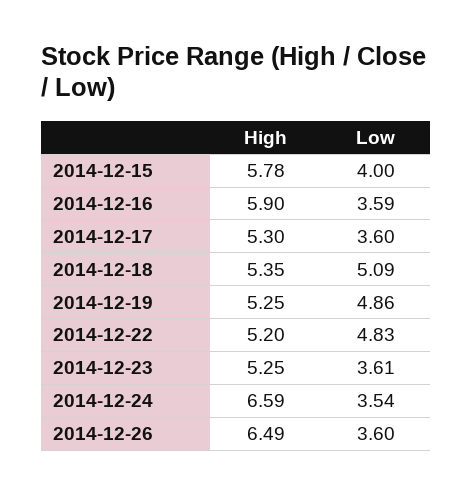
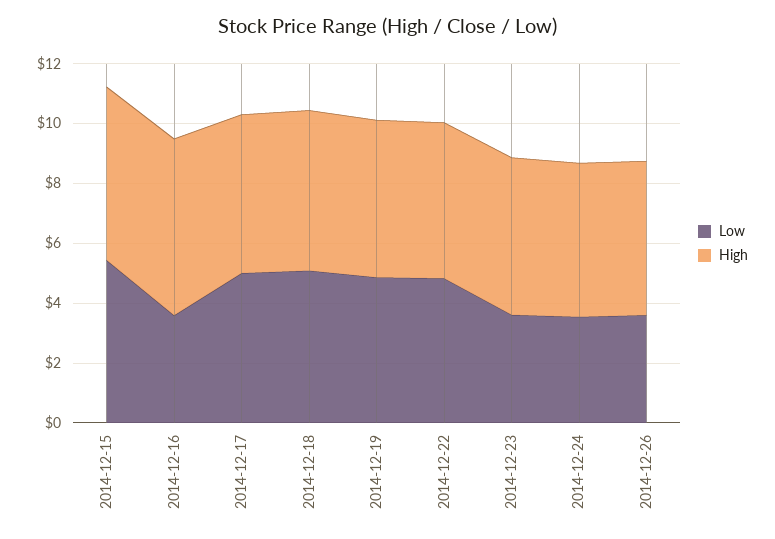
  {
    "High": {
      "2014-12-15": 5.78,
      "2014-12-16": 5.9,
      "2014-12-17": 5.3,
      "2014-12-18": 5.35,
      "2014-12-19": 5.25,
      "2014-12-22": 5.2,
      "2014-12-23": 5.25,
-     "2014-12-24": 6.59,
+     "2014-12-24": 5,
-     "2014-12-26": 6.49
+     "2014-12-26": 5
    },
    "Low": {
-     "2014-12-15": 4,
+     "2014-12-15": 5.5,
      "2014-12-16": 3.59,
-     "2014-12-17": 3.6,
+     "2014-12-17": 5,
      "2014-12-18": 5.09,
      "2014-12-19": 4.86,
      "2014-12-22": 4.83,
      "2014-12-23": 3.61,
      "2014-12-24": 3.54,
      "2014-12-26": 3.6
    }
  }

